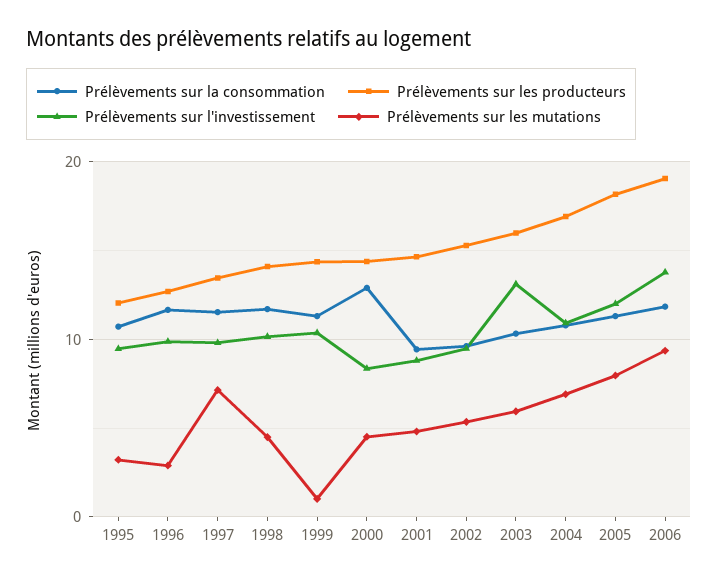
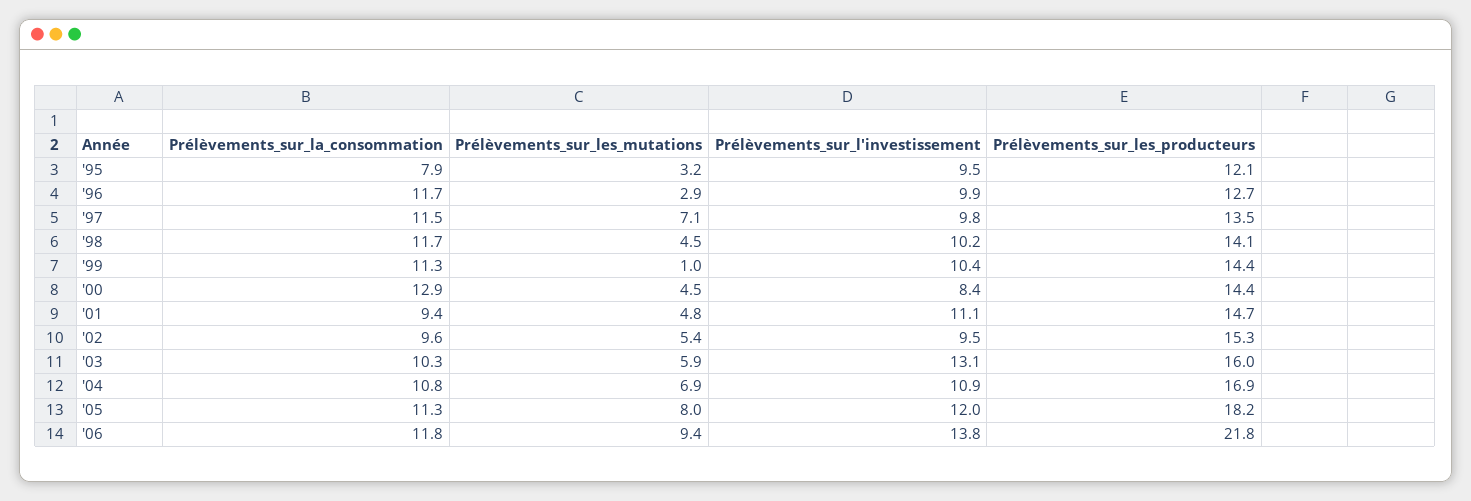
  {
    "Prélèvements sur la consommation": {
-     "1995": 11,
+     "1995": 7.9,
      "1996": 11.7,
      "1997": 11.5,
      "1998": 11.7,
      "1999": 11.3,
      "2000": 12.9,
      "2001": 9.4,
      "2002": 9.6,
      "2003": 10.3,
      "2004": 10.8,
      "2005": 11.3,
      "2006": 11.8
    },
    "Prélèvements sur les producteurs": {
      "1995": 12.1,
      "1996": 12.7,
      "1997": 13.5,
      "1998": 14.1,
      "1999": 14.4,
      "2000": 14.4,
      "2001": 14.7,
      "2002": 15.3,
      "2003": 16,
      "2004": 16.9,
      "2005": 18.2,
-     "2006": 19
+     "2006": 21.8
    },
    "Prélèvements sur l'investissement": {
      "1995": 9.5,
      "1996": 9.9,
      "1997": 9.8,
      "1998": 10.2,
      "1999": 10.4,
      "2000": 8.4,
-     "2001": 9,
+     "2001": 11.1,
      "2002": 9.5,
      "2003": 13.1,
      "2004": 10.9,
      "2005": 12,
      "2006": 13.8
    },
    "Prélèvements sur les mutations": {
      "1995": 3.2,
      "1996": 2.9,
      "1997": 7.1,
      "1998": 4.5,
      "1999": 1,
      "2000": 4.5,
      "2001": 4.8,
      "2002": 5.4,
      "2003": 5.9,
      "2004": 6.9,
      "2005": 8,
      "2006": 9.4
    }
  }

